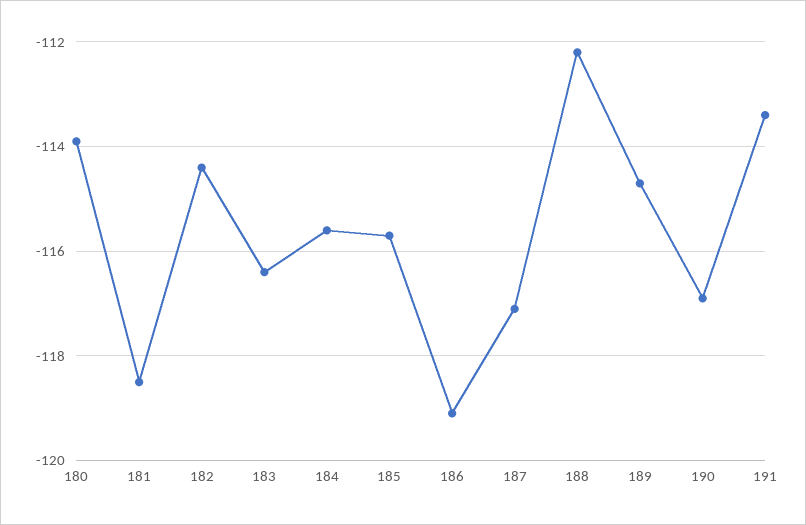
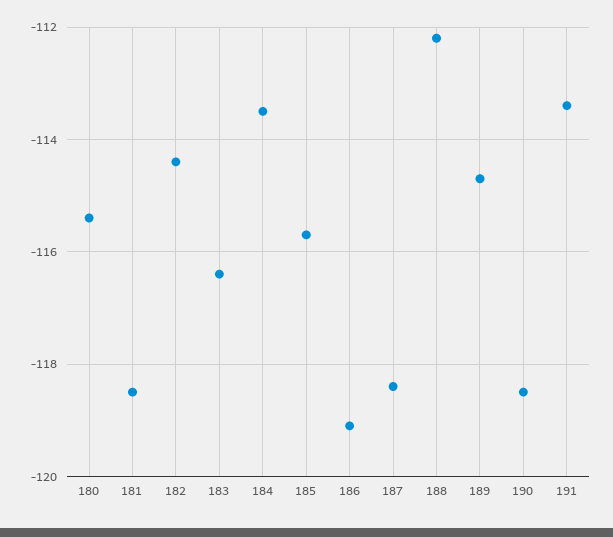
  {
-   "180": -114,
+   "180": -115.5,
    "181": -118.5,
    "182": -114.5,
    "183": -116.5,
-   "184": -115.5,
+   "184": -113.5,
    "185": -115.5,
    "186": -119,
-   "187": -117,
+   "187": -118.5,
    "188": -112,
    "189": -114.5,
-   "190": -117,
+   "190": -118.5,
    "191": -113.5
  }

